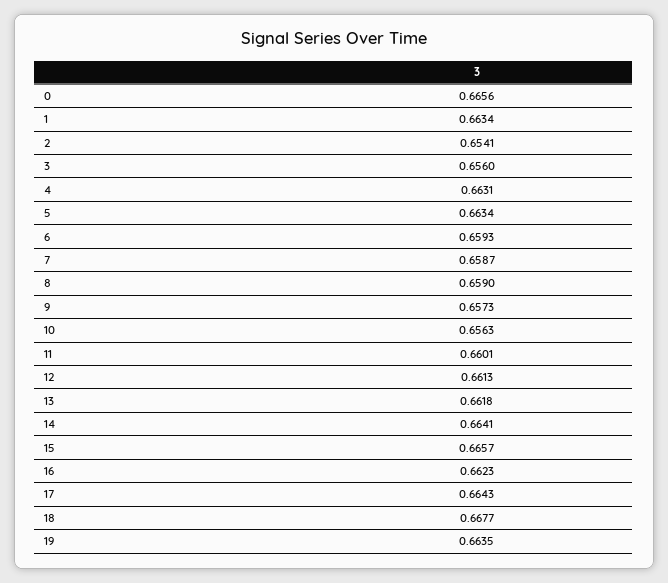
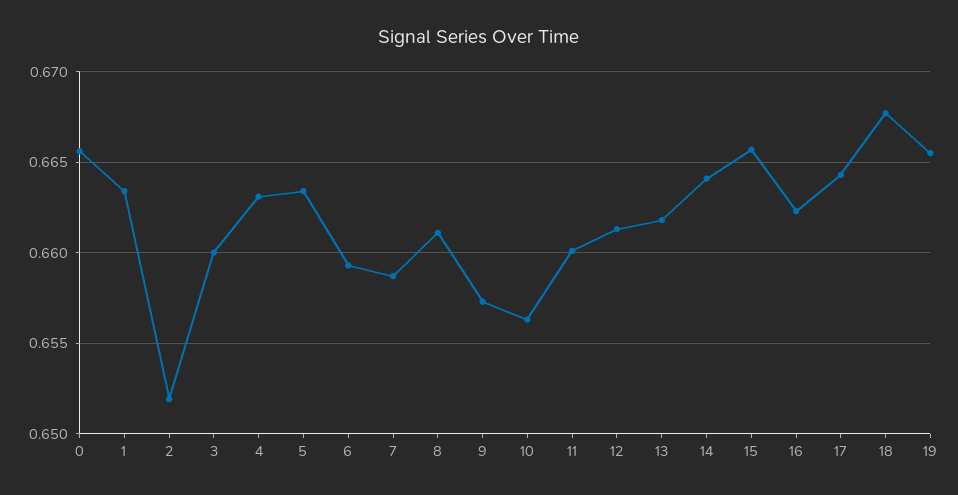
  {
    "0": 0.6656,
    "1": 0.6634,
-   "2": 0.6541,
+   "2": 0.652,
-   "3": 0.656,
+   "3": 0.66,
    "4": 0.6631,
    "5": 0.6634,
    "6": 0.6593,
    "7": 0.6587,
-   "8": 0.659,
+   "8": 0.661,
    "9": 0.6573,
    "10": 0.6563,
    "11": 0.6601,
    "12": 0.6613,
    "13": 0.6618,
    "14": 0.6641,
    "15": 0.6657,
    "16": 0.6623,
    "17": 0.6643,
    "18": 0.6677,
-   "19": 0.6635
+   "19": 0.6655
  }

